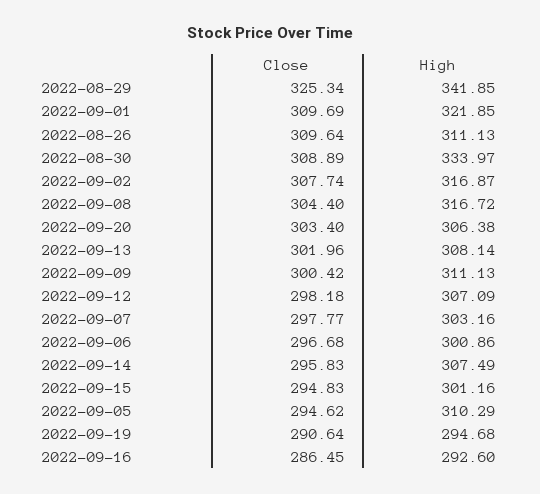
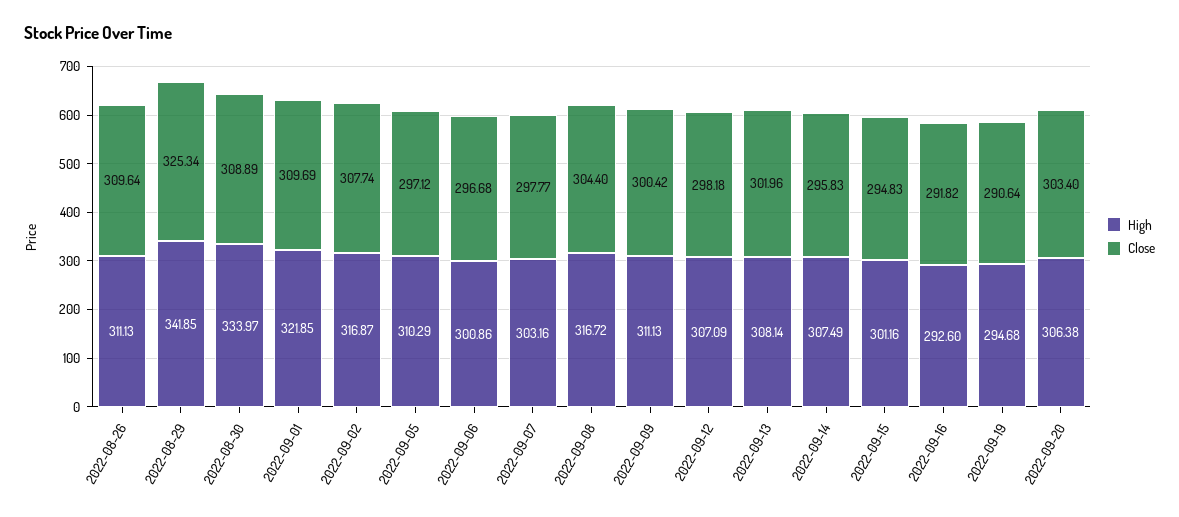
  {
    "Close": {
      "2022-08-29": 325.34,
      "2022-09-01": 309.69,
      "2022-08-26": 309.64,
      "2022-08-30": 308.89,
      "2022-09-02": 307.74,
      "2022-09-08": 304.4,
      "2022-09-20": 303.4,
      "2022-09-13": 301.96,
      "2022-09-09": 300.42,
      "2022-09-12": 298.18,
      "2022-09-07": 297.77,
      "2022-09-06": 296.68,
      "2022-09-14": 295.83,
      "2022-09-15": 294.83,
-     "2022-09-05": 294.62,
+     "2022-09-05": 297.12,
      "2022-09-19": 290.64,
-     "2022-09-16": 286.45
+     "2022-09-16": 291.82
    },
    "High": {
      "2022-08-29": 341.85,
      "2022-09-01": 321.85,
      "2022-08-26": 311.13,
      "2022-08-30": 333.97,
      "2022-09-02": 316.87,
      "2022-09-08": 316.72,
      "2022-09-20": 306.38,
      "2022-09-13": 308.14,
      "2022-09-09": 311.13,
      "2022-09-12": 307.09,
      "2022-09-07": 303.16,
      "2022-09-06": 300.86,
      "2022-09-14": 307.49,
      "2022-09-15": 301.16,
      "2022-09-05": 310.29,
      "2022-09-19": 294.68,
      "2022-09-16": 292.6
    }
  }

